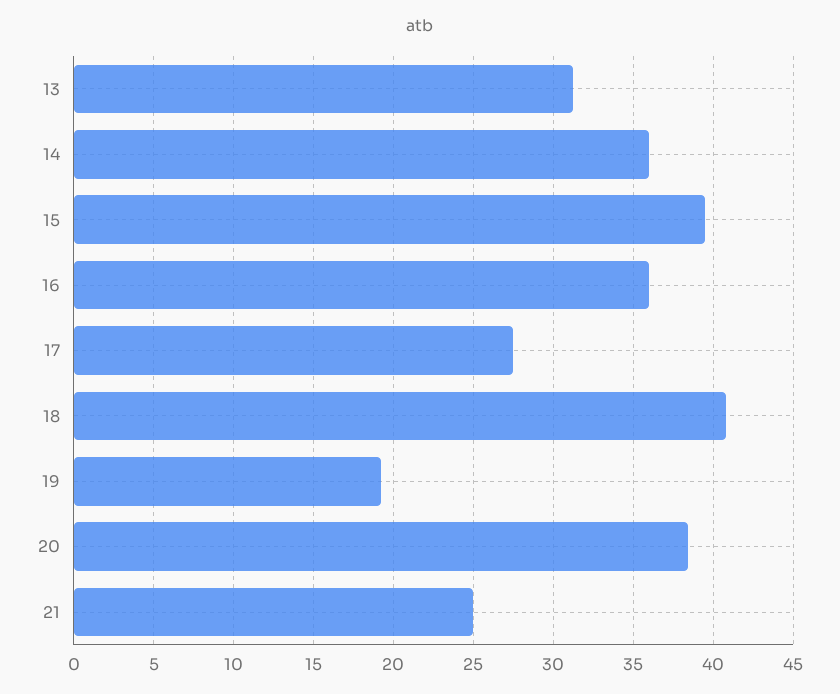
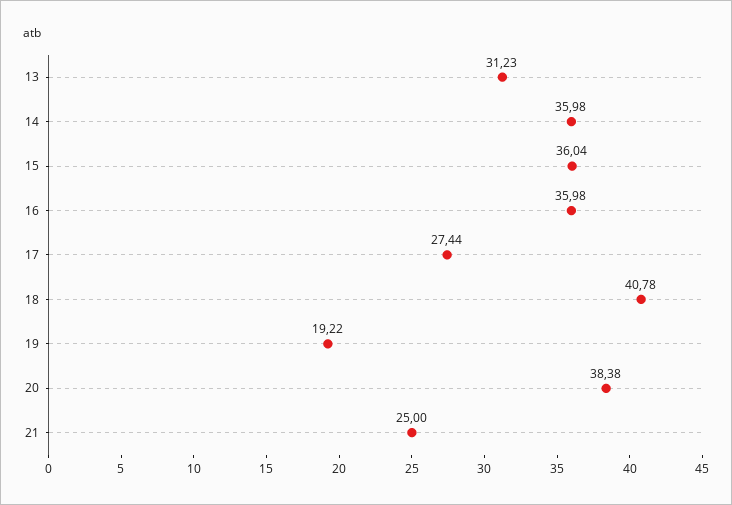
  {
    "13": 31.23,
    "14": 35.98,
-   "15": 39.5,
+   "15": 36.04,
    "16": 35.98,
    "17": 27.44,
    "18": 40.78,
    "19": 19.22,
    "20": 38.38,
    "21": 25
  }

